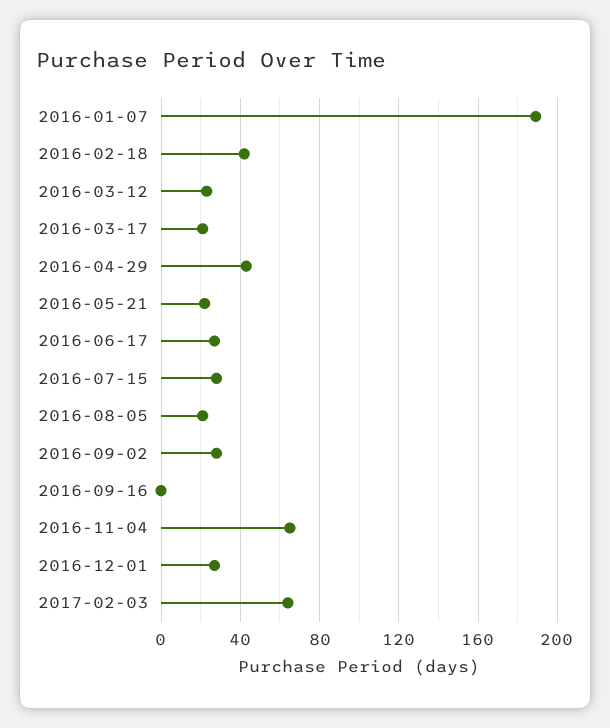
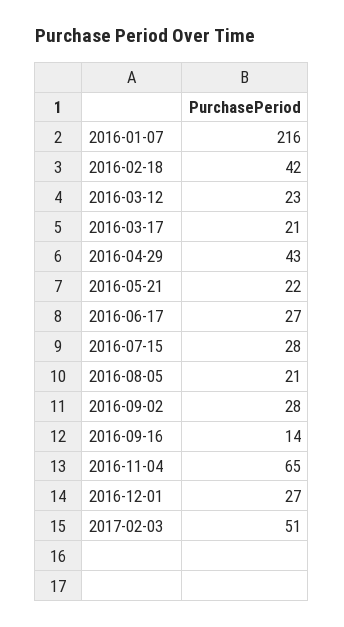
  {
-   "2016-01-07": 190,
+   "2016-01-07": 216,
    "2016-02-18": 42,
    "2016-03-12": 23,
    "2016-03-17": 21,
    "2016-04-29": 43,
    "2016-05-21": 22,
    "2016-06-17": 27,
    "2016-07-15": 28,
    "2016-08-05": 21,
    "2016-09-02": 28,
-   "2016-09-16": 0,
+   "2016-09-16": 14,
    "2016-11-04": 65,
    "2016-12-01": 27,
-   "2017-02-03": 65
+   "2017-02-03": 51
  }

